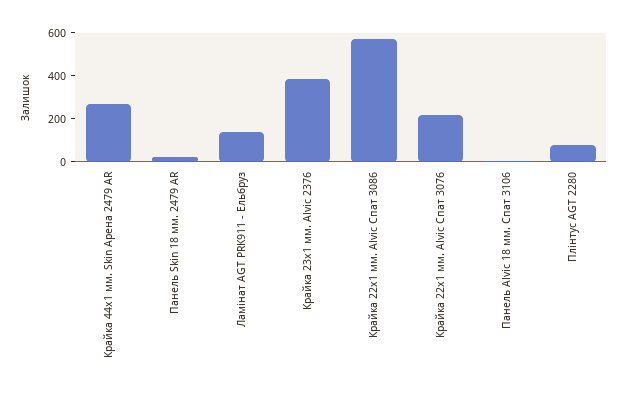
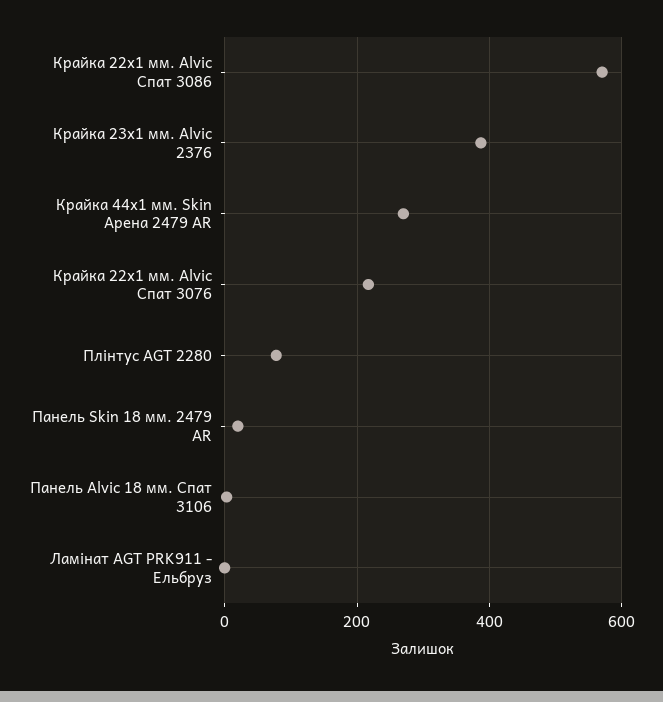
  {
    "Крайка 44x1 мм. Skin Арена 2479 AR": 280,
    "Панель Skin 18 мм. 2479 AR": 20,
-   "Ламінат AGT PRK911 - Ельбруз": 150,
+   "Ламінат AGT PRK911 - Ельбруз": 0,
    "Крайка 23x1 мм. Alvic 2376": 380,
    "Крайка 22x1 мм. Alvic Спат 3086": 580,
    "Крайка 22x1 мм. Alvic Спат 3076": 220,
    "Панель Alvic 18 мм. Спат 3106": 0,
    "Плінтус AGT 2280": 80
  }

